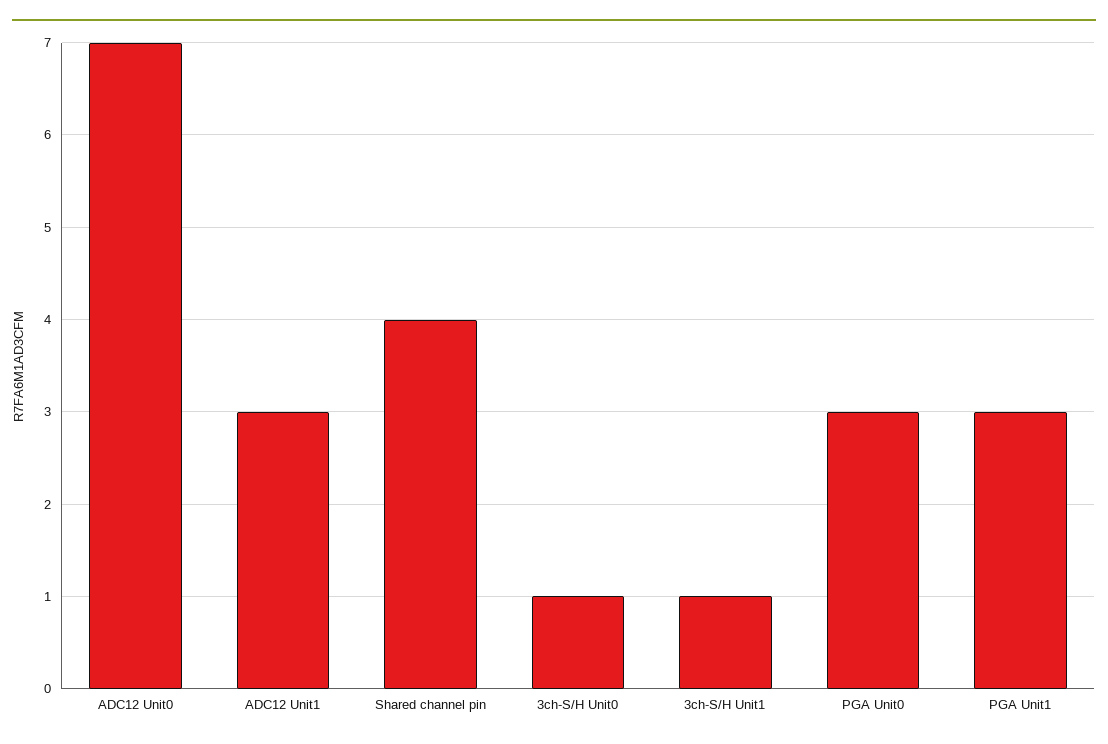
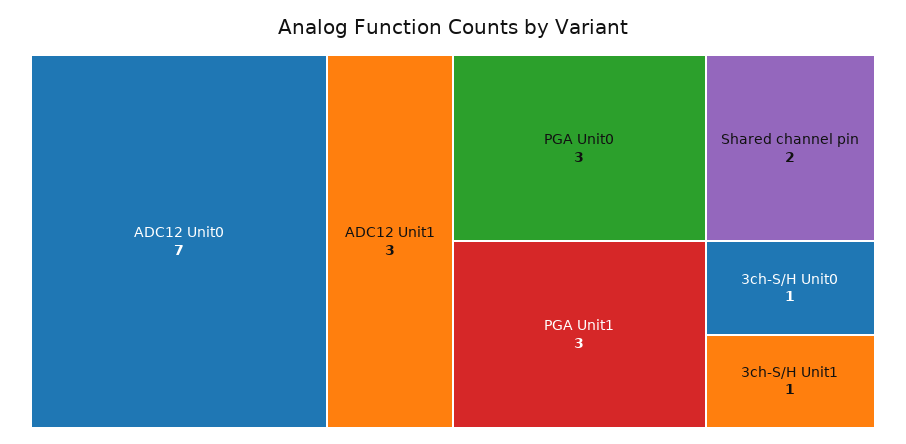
  {
    "ADC12 Unit0": 7,
    "ADC12 Unit1": 3,
-   "Shared channel pin": 4,
+   "Shared channel pin": 2,
    "3ch-S/H Unit0": 1,
    "3ch-S/H Unit1": 1,
    "PGA Unit0": 3,
    "PGA Unit1": 3
  }

